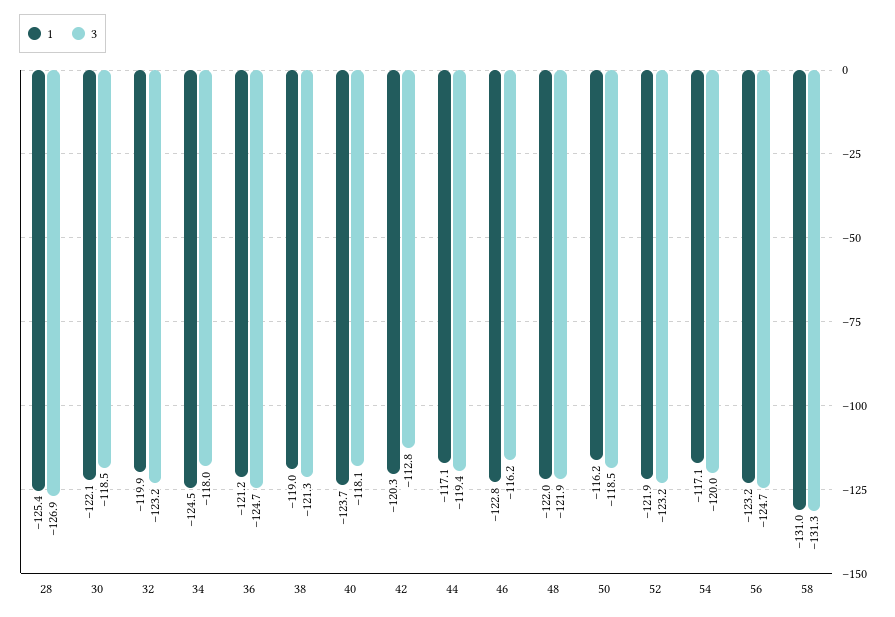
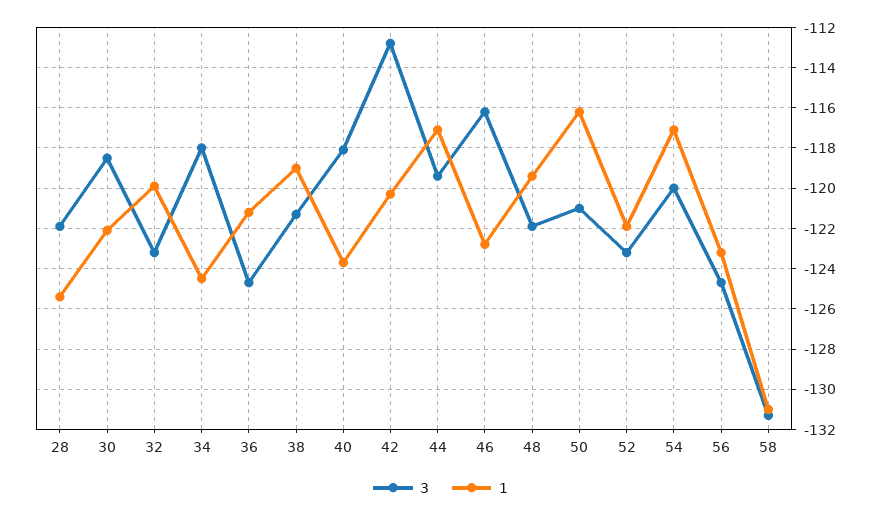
  {
    "1": {
      "28": -125.4,
      "30": -122.1,
      "32": -119.9,
      "34": -124.5,
      "36": -121.2,
      "38": -119,
      "40": -123.7,
      "42": -120.3,
      "44": -117.1,
      "46": -122.8,
-     "48": -122,
+     "48": -119.5,
      "50": -116.2,
      "52": -121.9,
      "54": -117.1,
      "56": -123.2,
      "58": -131
    },
    "3": {
-     "28": -126.9,
+     "28": -122,
      "30": -118.5,
      "32": -123.2,
      "34": -118,
      "36": -124.7,
      "38": -121.3,
      "40": -118.1,
      "42": -112.8,
      "44": -119.4,
      "46": -116.2,
      "48": -121.9,
-     "50": -118.5,
+     "50": -121,
      "52": -123.2,
      "54": -120,
      "56": -124.7,
      "58": -131.3
    }
  }

